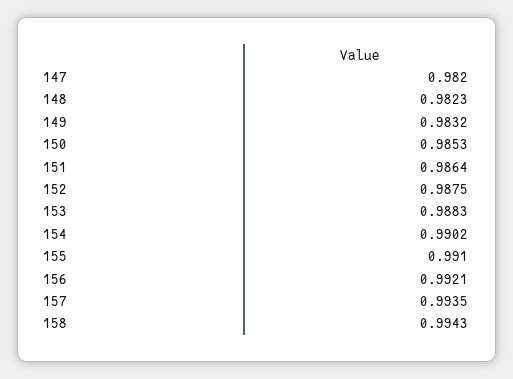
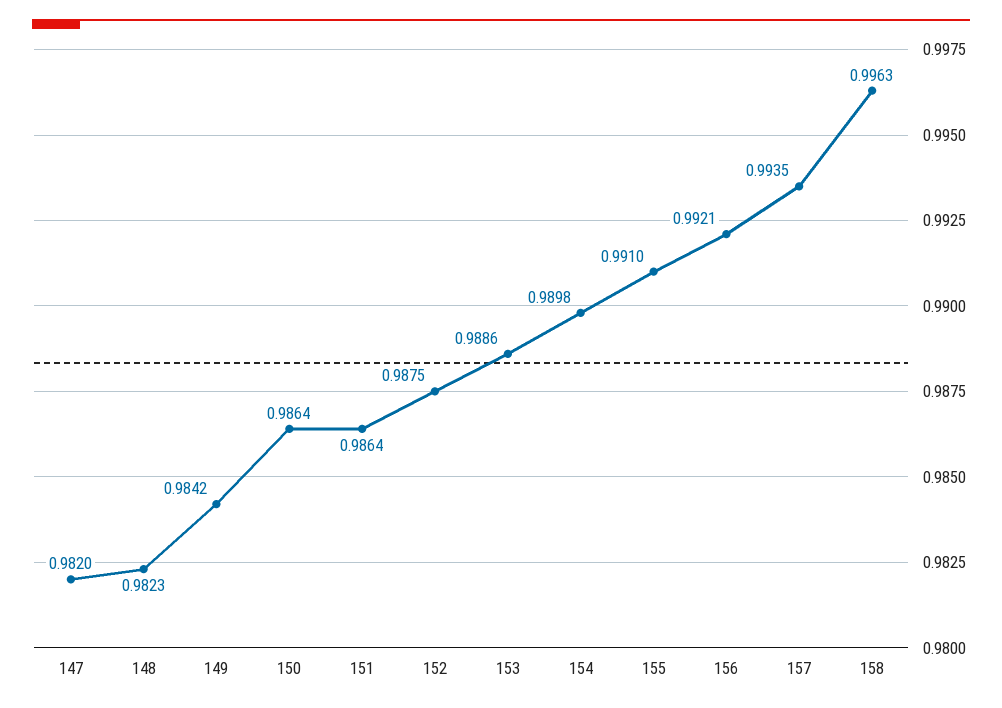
  {
    "147": 0.982,
    "148": 0.9823,
-   "149": 0.9832,
+   "149": 0.9842,
-   "150": 0.9853,
+   "150": 0.9864,
    "151": 0.9864,
    "152": 0.9875,
-   "153": 0.9883,
+   "153": 0.9886,
-   "154": 0.9902,
+   "154": 0.9898,
    "155": 0.991,
    "156": 0.9921,
    "157": 0.9935,
-   "158": 0.9943
+   "158": 0.9963
  }

